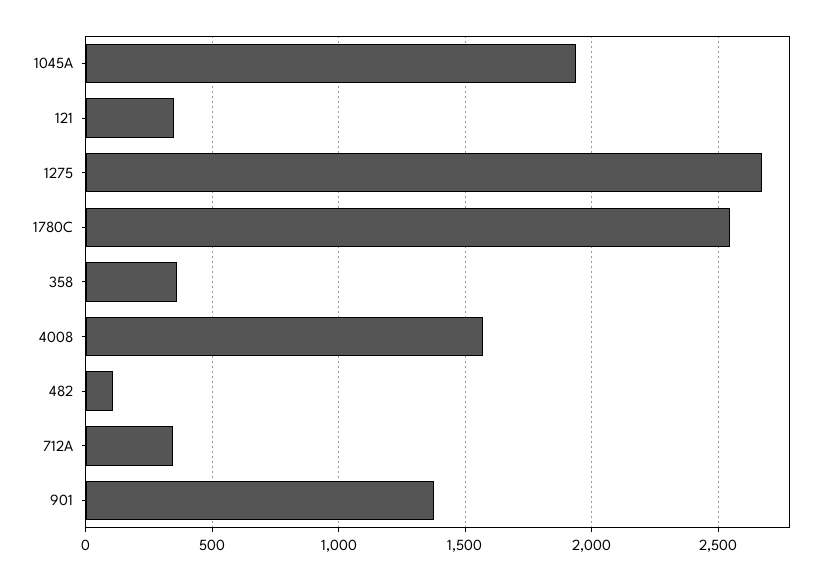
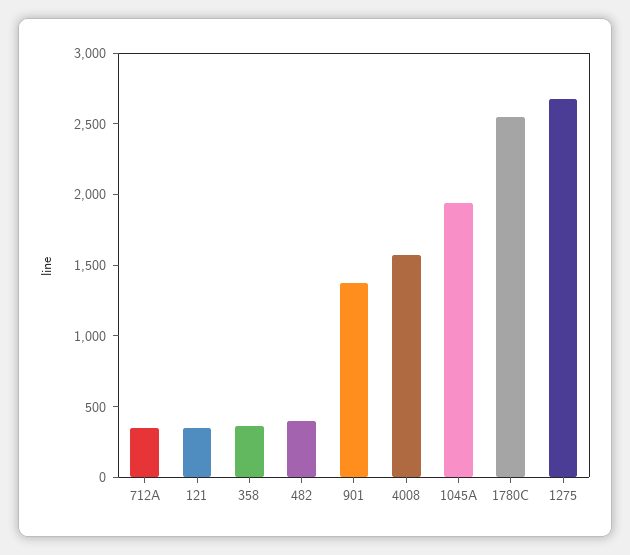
  {
    "1045A": 1950,
    "121": 350,
    "1275": 2650,
    "1780C": 2550,
    "358": 350,
    "4008": 1550,
-   "482": 100,
+   "482": 400,
    "712A": 350,
    "901": 1400
  }

